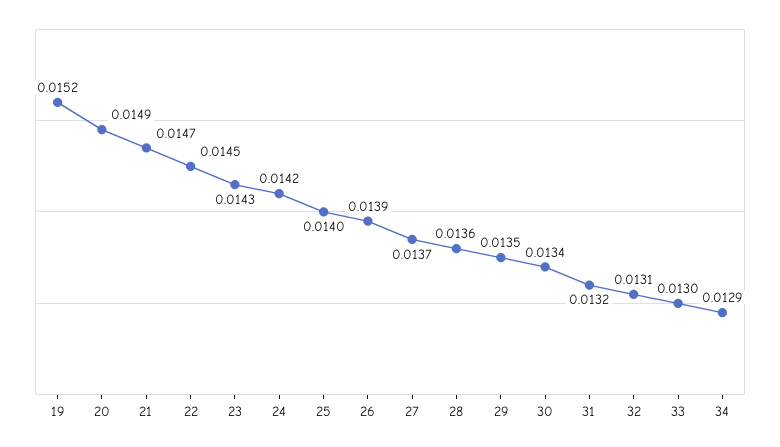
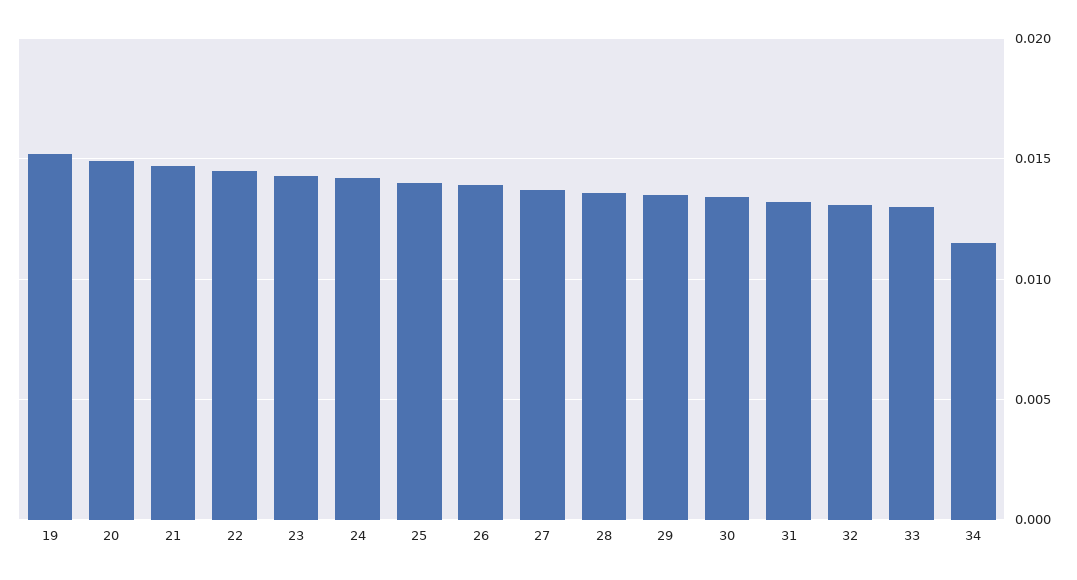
  {
    "19": 0.0152,
    "20": 0.0149,
    "21": 0.0147,
    "22": 0.0145,
    "23": 0.0143,
    "24": 0.0142,
    "25": 0.014,
    "26": 0.0139,
    "27": 0.0137,
    "28": 0.0136,
    "29": 0.0135,
    "30": 0.0134,
    "31": 0.0132,
    "32": 0.0131,
    "33": 0.013,
-   "34": 0.0129
+   "34": 0.0115
  }

